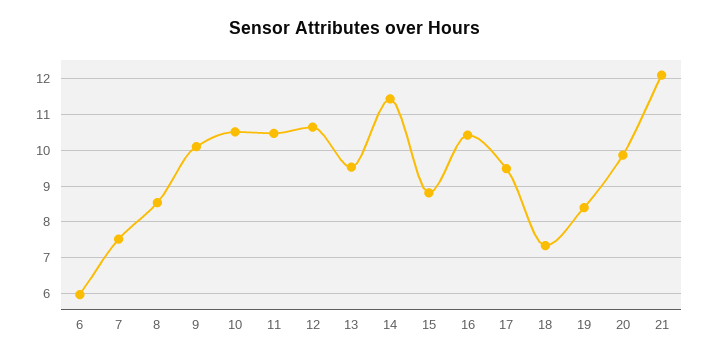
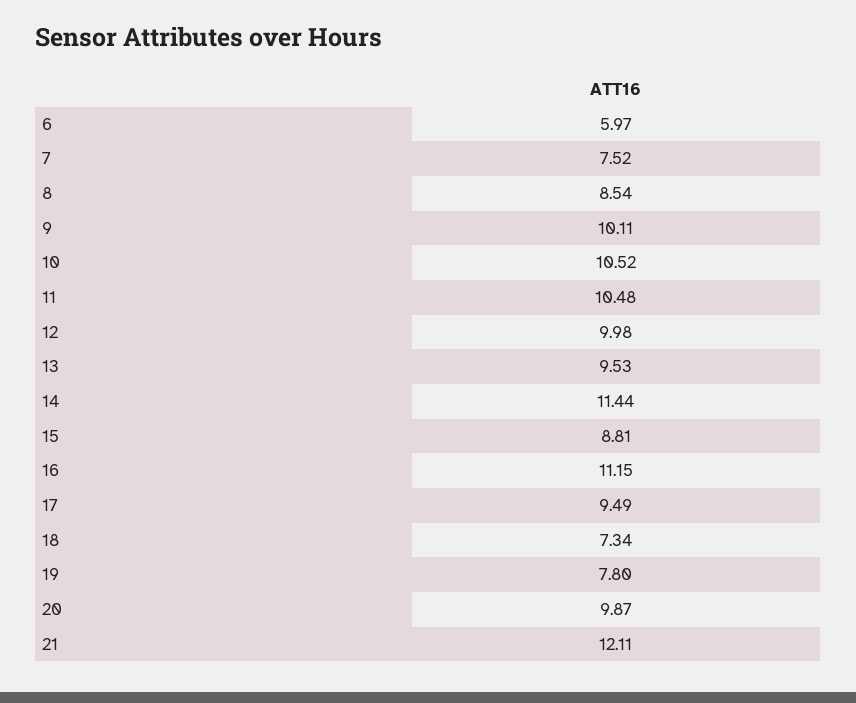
  {
    "6": 5.97,
    "7": 7.52,
    "8": 8.54,
    "9": 10.11,
    "10": 10.52,
    "11": 10.48,
-   "12": 10.6,
+   "12": 9.98,
    "13": 9.53,
    "14": 11.44,
    "15": 8.81,
-   "16": 10.4,
+   "16": 11.15,
    "17": 9.49,
    "18": 7.34,
-   "19": 8.4,
+   "19": 7.8,
    "20": 9.87,
    "21": 12.11
  }

